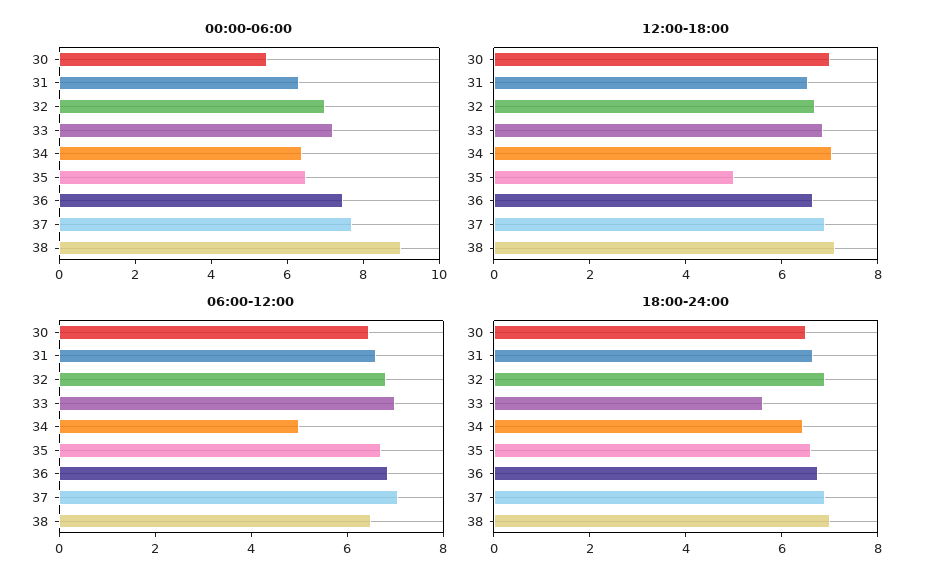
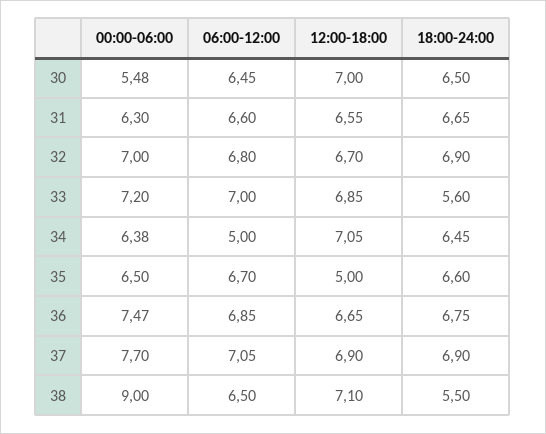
  {
    "00:00-06:00": {
      "30": 5.48,
      "31": 6.3,
      "32": 7,
      "33": 7.2,
      "34": 6.38,
      "35": 6.5,
      "36": 7.47,
      "37": 7.7,
      "38": 9
    },
    "12:00-18:00": {
      "30": 7,
      "31": 6.55,
      "32": 6.7,
      "33": 6.85,
      "34": 7.05,
      "35": 5,
      "36": 6.65,
      "37": 6.9,
      "38": 7.1
    },
    "06:00-12:00": {
      "30": 6.45,
      "31": 6.6,
      "32": 6.8,
      "33": 7,
      "34": 5,
      "35": 6.7,
      "36": 6.85,
      "37": 7.05,
      "38": 6.5
    },
    "18:00-24:00": {
      "30": 6.5,
      "31": 6.65,
      "32": 6.9,
      "33": 5.6,
      "34": 6.45,
      "35": 6.6,
      "36": 6.75,
      "37": 6.9,
-     "38": 7
+     "38": 5.5
    }
  }

